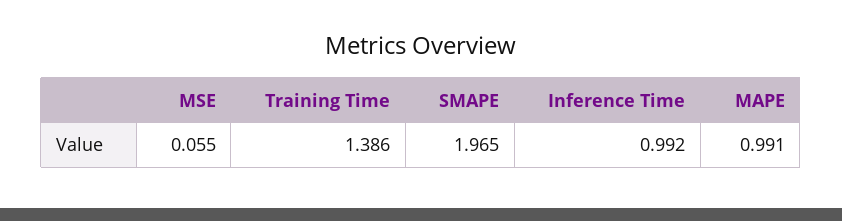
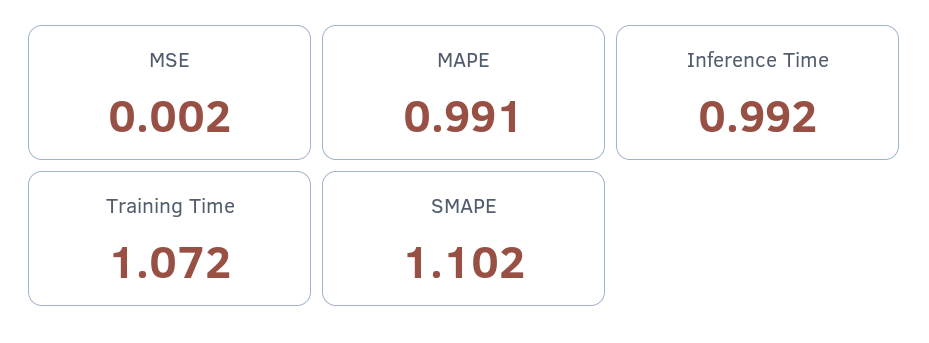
  {
-   "MSE": 0.055,
+   "MSE": 0.002,
-   "Training Time": 1.386,
+   "Training Time": 1.072,
-   "SMAPE": 1.965,
+   "SMAPE": 1.102,
    "Inference Time": 0.992,
    "MAPE": 0.991
  }

